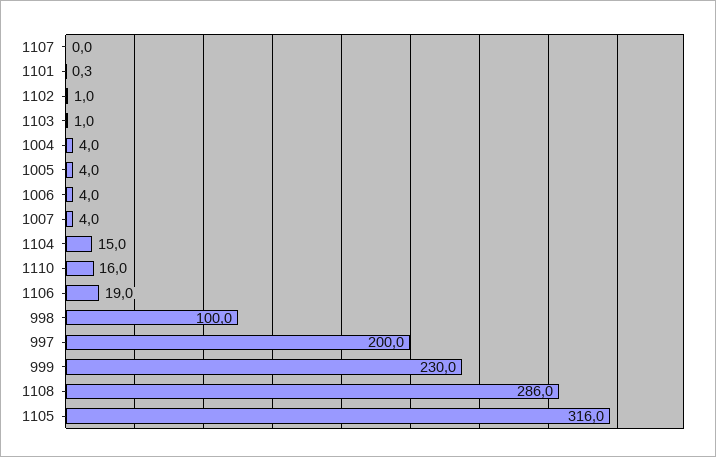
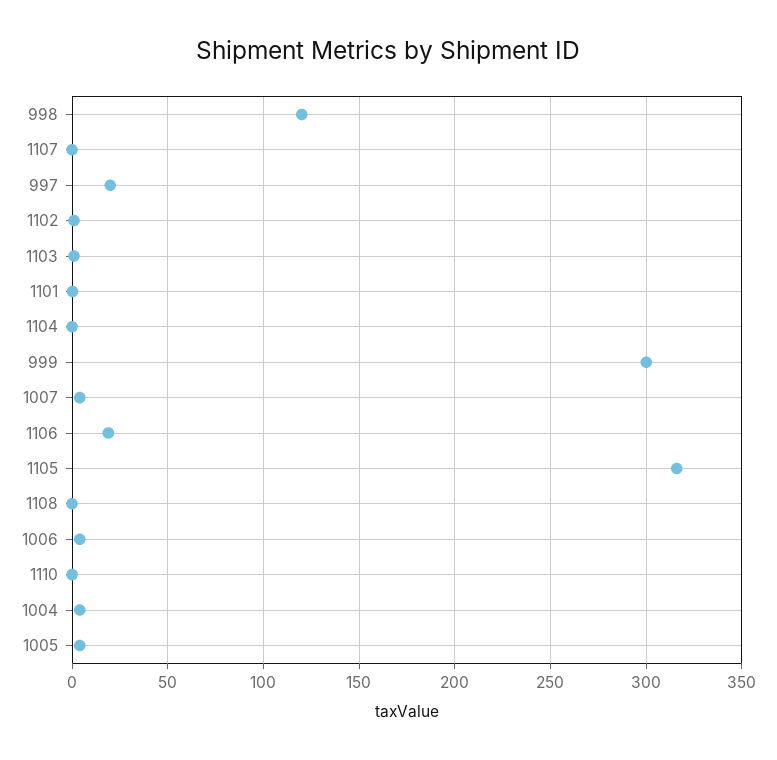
  {
    "1107": 0,
    "1101": 0.3,
    "1102": 1,
    "1103": 1,
    "1004": 4,
    "1005": 4,
    "1006": 4,
    "1007": 4,
-   "1104": 15,
+   "1104": 0,
-   "1110": 16,
+   "1110": 0,
    "1106": 19,
-   "998": 100,
+   "998": 120,
-   "997": 200,
+   "997": 20,
-   "999": 230,
+   "999": 300,
-   "1108": 286,
+   "1108": 0,
    "1105": 316
  }

